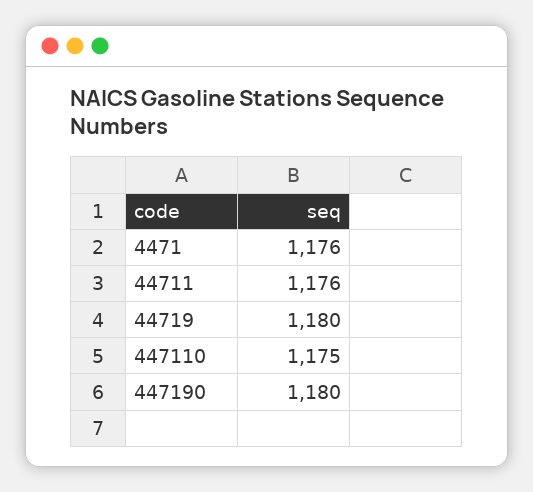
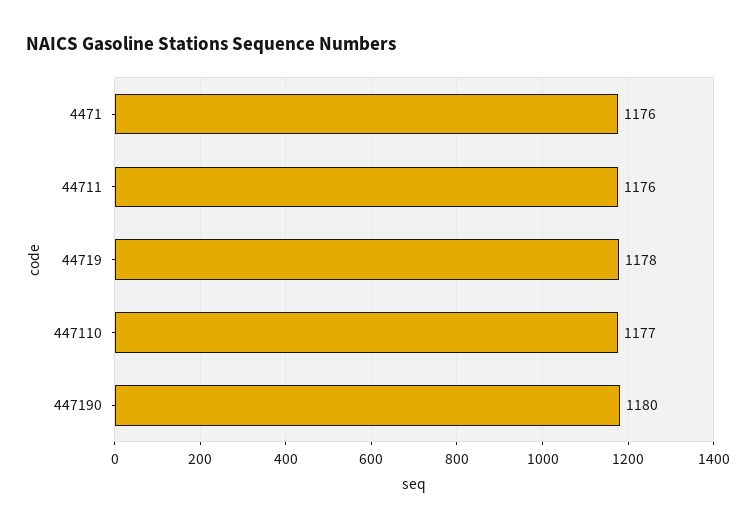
  {
    "4471": 1176,
    "44711": 1176,
-   "44719": 1180,
+   "44719": 1178,
-   "447110": 1175,
+   "447110": 1177,
    "447190": 1180
  }

